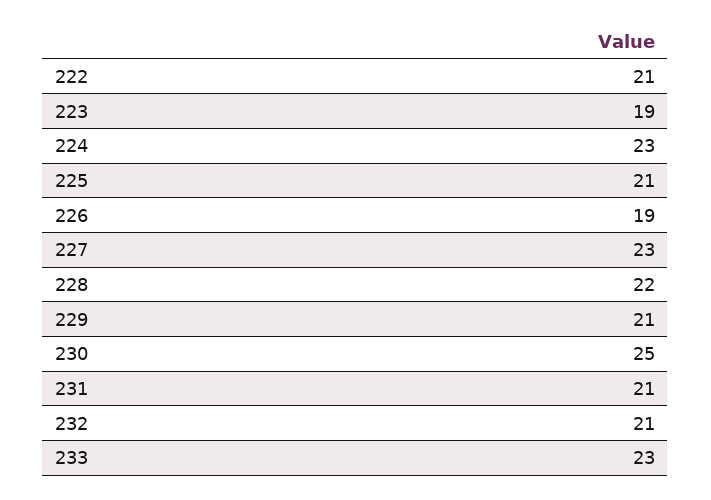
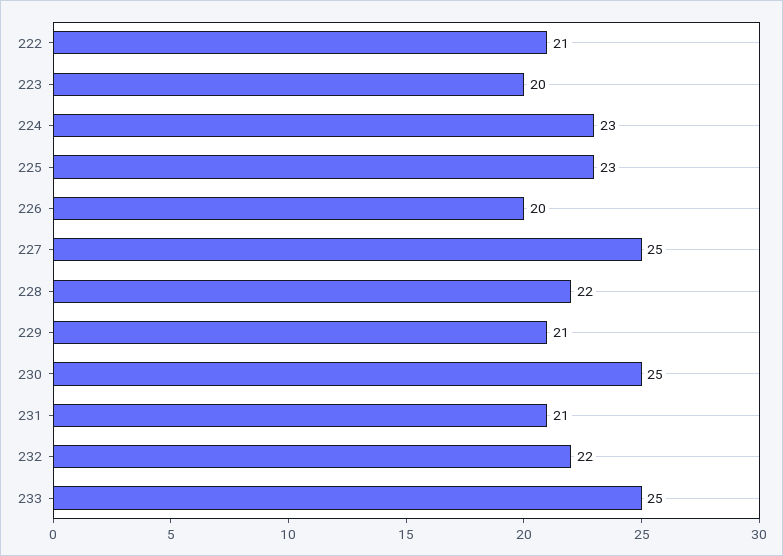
  {
    "222": 21,
-   "223": 19,
+   "223": 20,
    "224": 23,
-   "225": 21,
+   "225": 23,
-   "226": 19,
+   "226": 20,
-   "227": 23,
+   "227": 25,
    "228": 22,
    "229": 21,
    "230": 25,
    "231": 21,
-   "232": 21,
+   "232": 22,
-   "233": 23
+   "233": 25
  }

